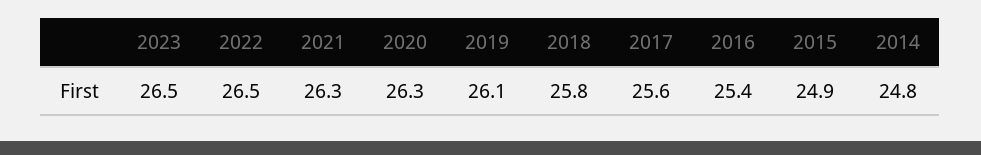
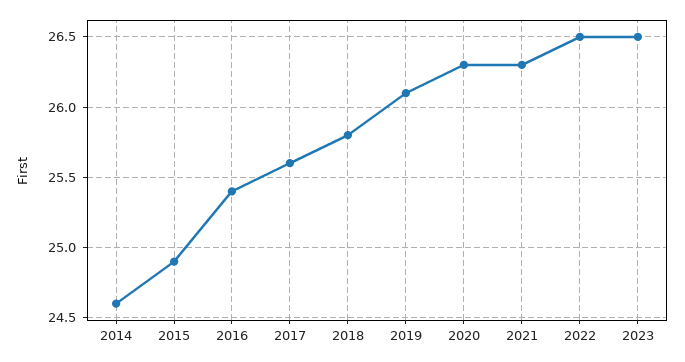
  {
    "2023": 26.5,
    "2022": 26.5,
    "2021": 26.3,
    "2020": 26.3,
    "2019": 26.1,
    "2018": 25.8,
    "2017": 25.6,
    "2016": 25.4,
    "2015": 24.9,
-   "2014": 24.8
+   "2014": 24.6
  }

